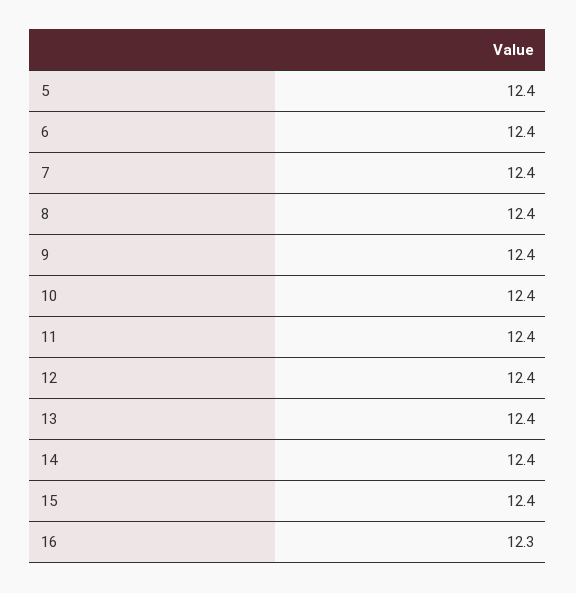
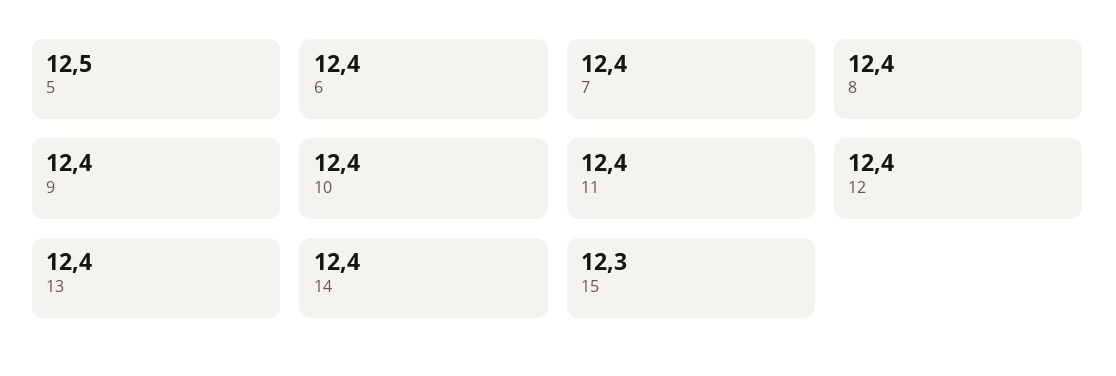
  {
-   "5": 12.4,
+   "5": 12.5,
    "6": 12.4,
    "7": 12.4,
    "8": 12.4,
    "9": 12.4,
    "10": 12.4,
    "11": 12.4,
    "12": 12.4,
    "13": 12.4,
    "14": 12.4,
-   "15": 12.4,
+   "15": 12.3
-   "16": 12.3
  }

